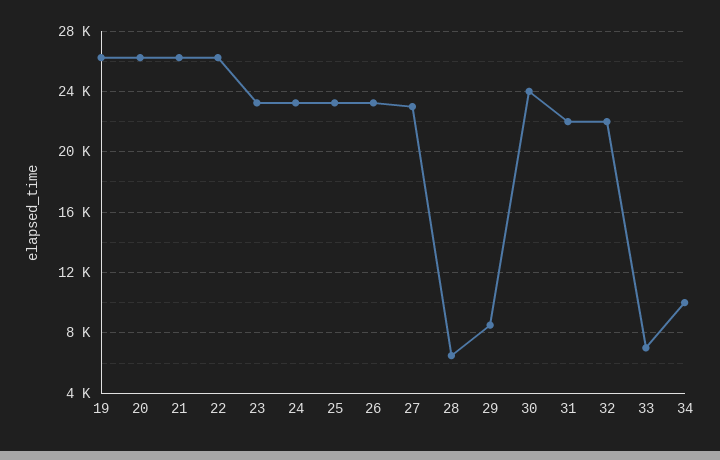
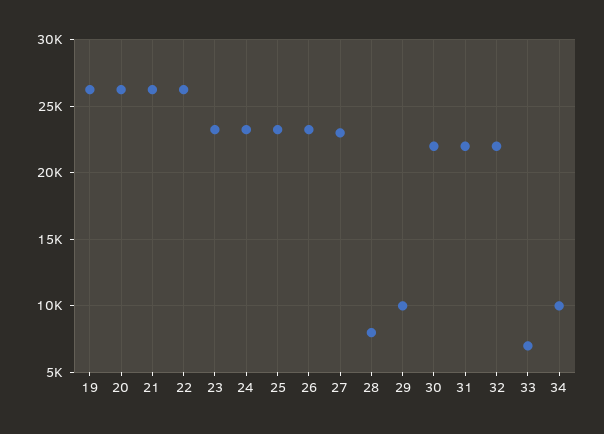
  {
    "19": 26500,
    "20": 26500,
    "21": 26500,
    "22": 26500,
    "23": 23500,
    "24": 23500,
    "25": 23500,
    "26": 23500,
    "27": 23000,
-   "28": 6500,
+   "28": 8000,
-   "29": 8500,
+   "29": 10000,
-   "30": 24000,
+   "30": 22000,
    "31": 22000,
    "32": 22000,
    "33": 7000,
    "34": 10000
  }

